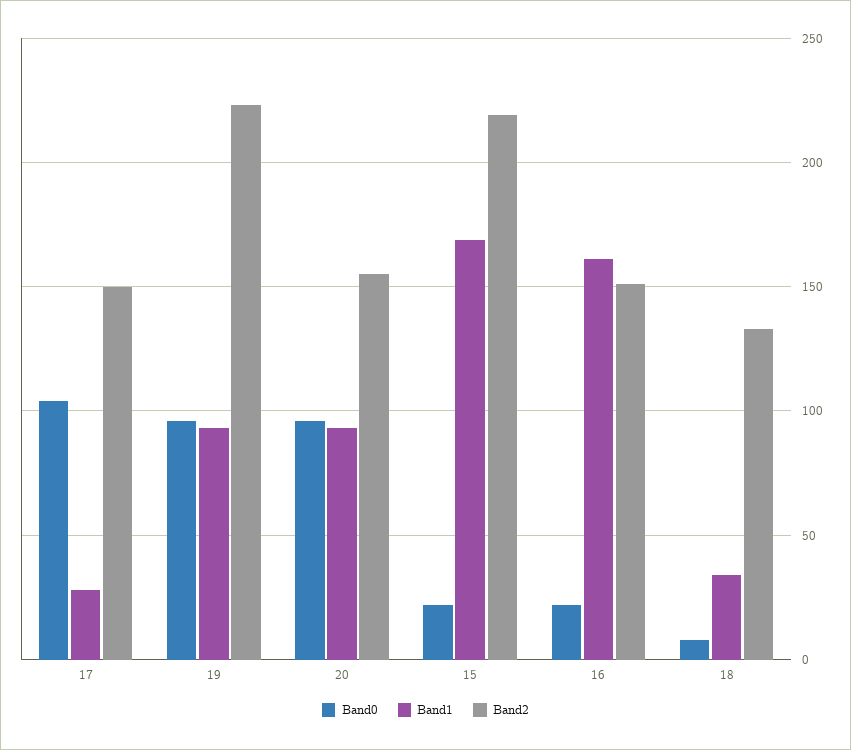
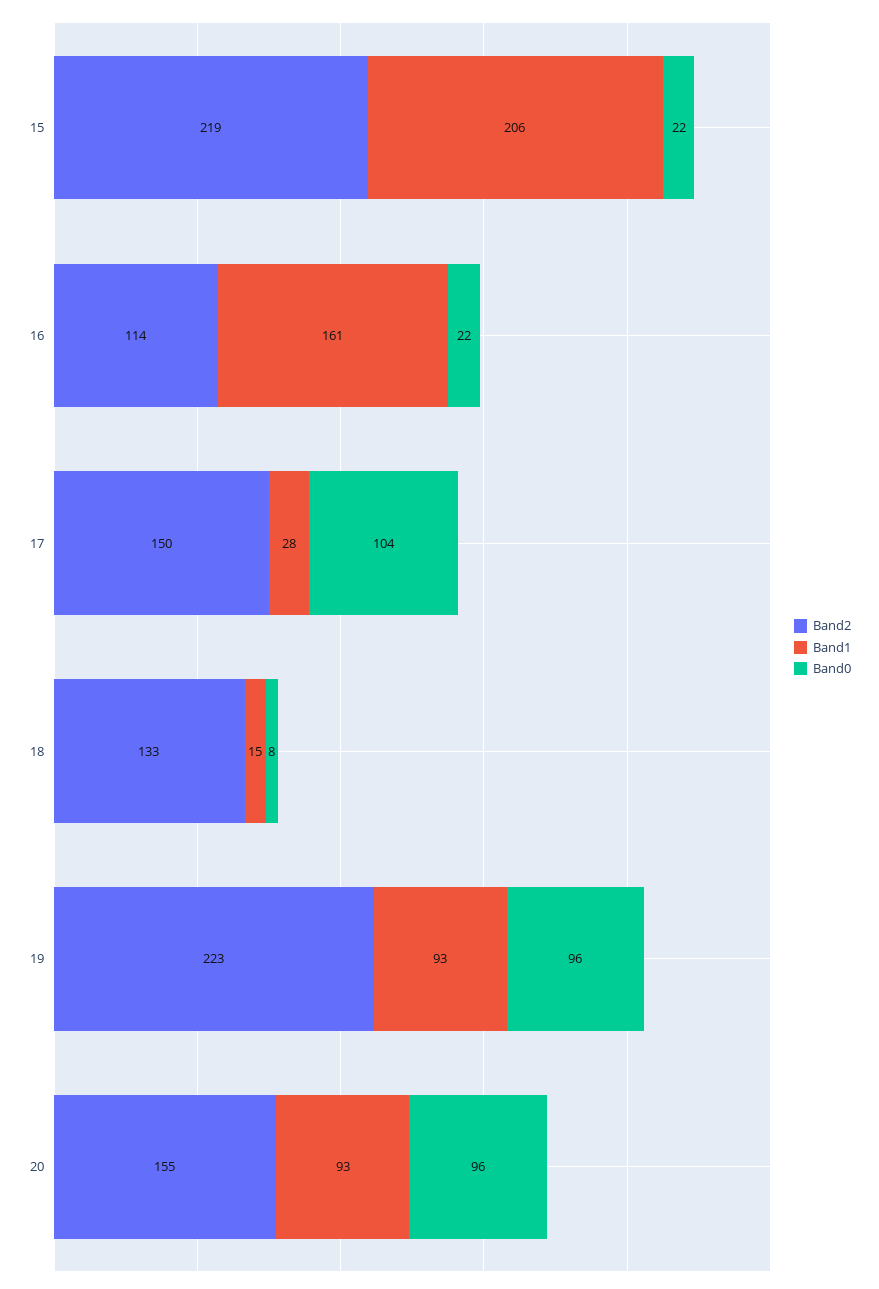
  {
    "Band0": {
      "17": 104,
      "19": 96,
      "20": 96,
      "15": 22,
      "16": 22,
      "18": 8
    },
    "Band1": {
      "17": 28,
      "19": 93,
      "20": 93,
-     "15": 170,
+     "15": 206,
      "16": 161,
-     "18": 35
+     "18": 15
    },
    "Band2": {
      "17": 150,
      "19": 223,
      "20": 155,
      "15": 219,
-     "16": 150,
+     "16": 114,
      "18": 133
    }
  }

